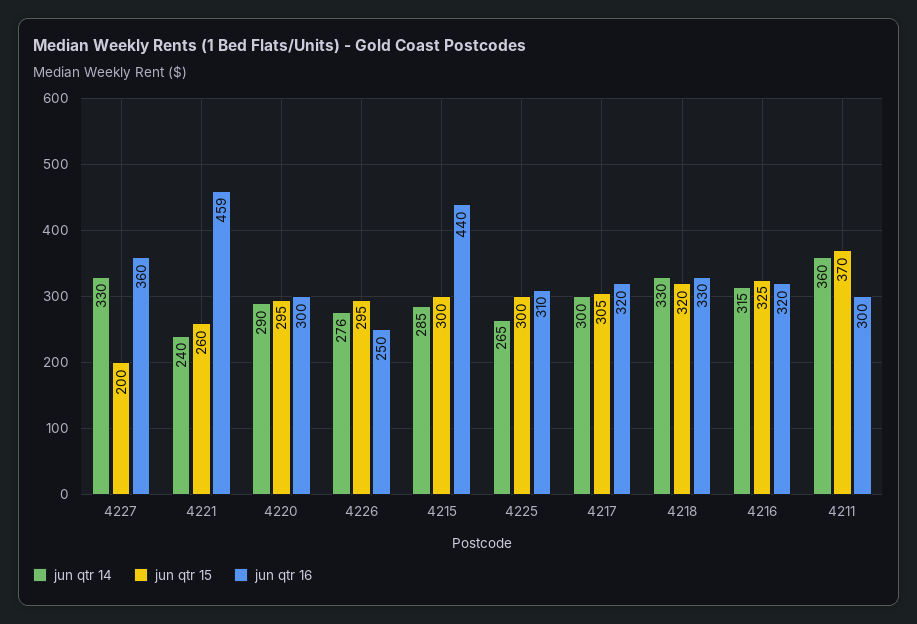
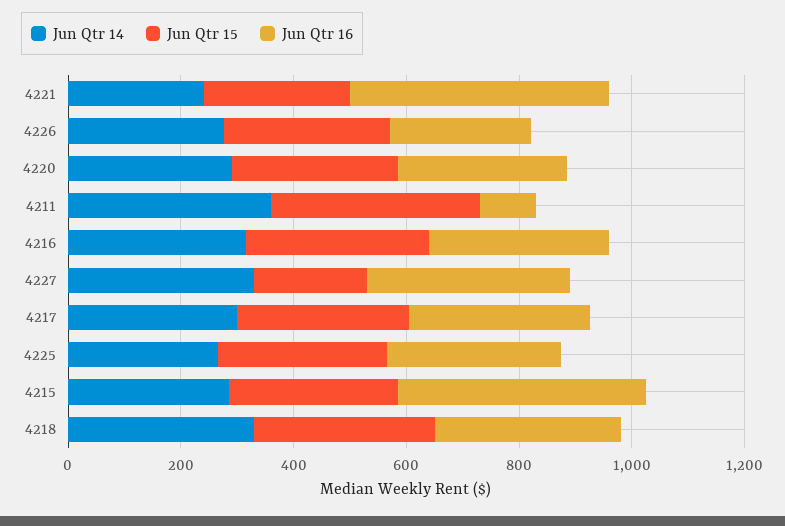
  {
    "jun qtr 14": {
      "4227": 330,
      "4221": 240,
      "4220": 290,
      "4226": 276,
      "4215": 285,
      "4225": 265,
      "4217": 300,
      "4218": 330,
      "4216": 315,
      "4211": 360
    },
    "jun qtr 15": {
      "4227": 200,
      "4221": 260,
      "4220": 295,
      "4226": 295,
      "4215": 300,
      "4225": 300,
      "4217": 305,
      "4218": 320,
      "4216": 325,
      "4211": 370
    },
    "jun qtr 16": {
      "4227": 360,
      "4221": 459,
      "4220": 300,
      "4226": 250,
      "4215": 440,
      "4225": 310,
      "4217": 320,
      "4218": 330,
      "4216": 320,
-     "4211": 300
+     "4211": 100
    }
  }

